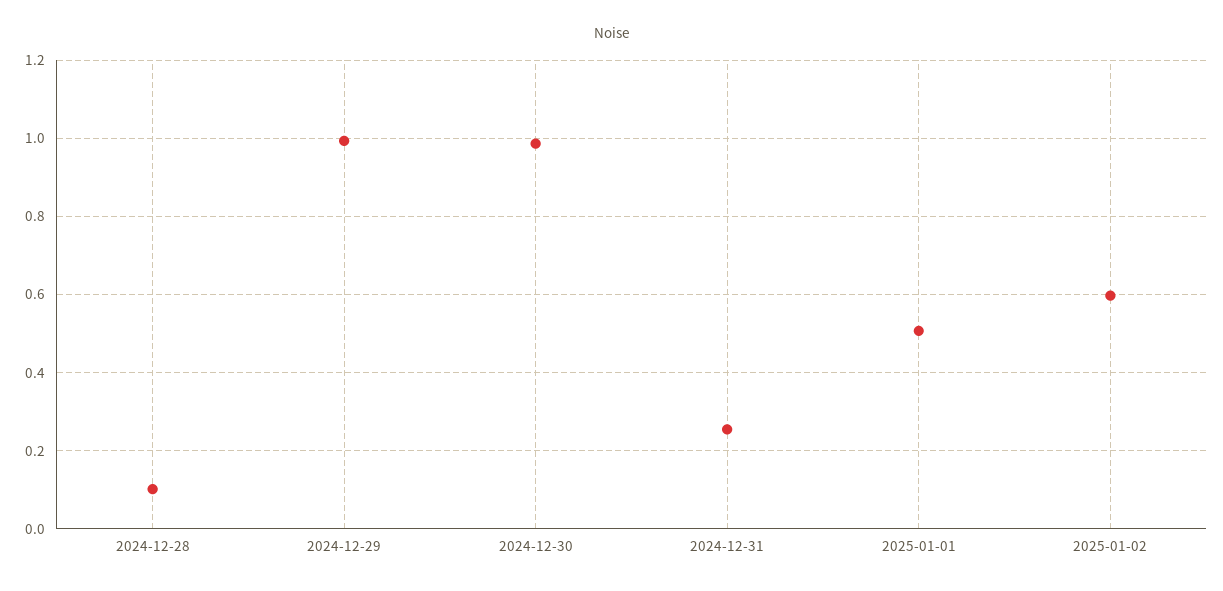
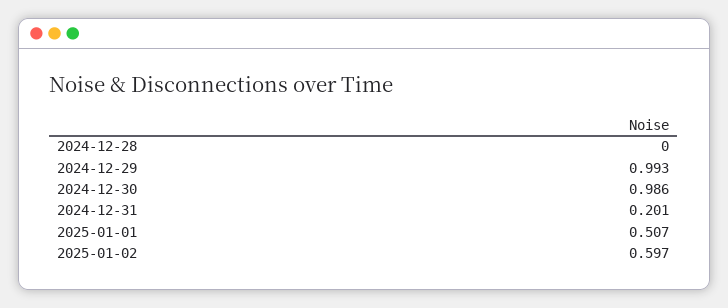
  {
-   "2024-12-28": 0.1,
+   "2024-12-28": 0,
    "2024-12-29": 0.993,
    "2024-12-30": 0.986,
-   "2024-12-31": 0.26,
+   "2024-12-31": 0.201,
    "2025-01-01": 0.507,
    "2025-01-02": 0.597
  }

